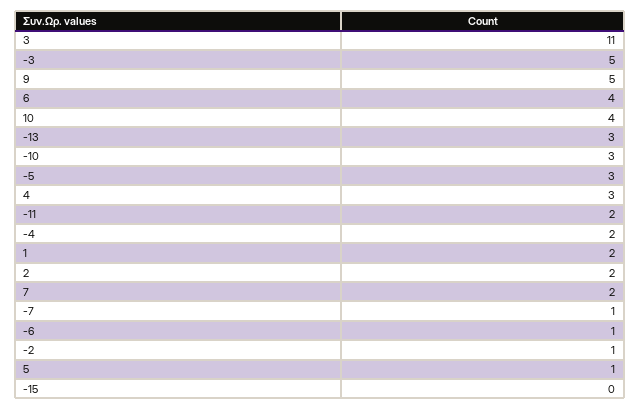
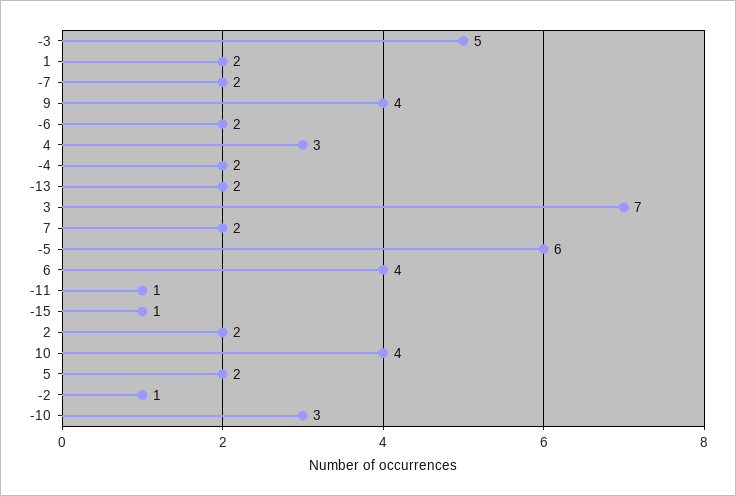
  {
-   "3": 11,
+   "3": 7,
    "-3": 5,
-   "9": 5,
+   "9": 4,
    "6": 4,
    "10": 4,
-   "-13": 3,
+   "-13": 2,
    "-10": 3,
-   "-5": 3,
+   "-5": 6,
    "4": 3,
-   "-11": 2,
+   "-11": 1,
    "-4": 2,
    "1": 2,
    "2": 2,
    "7": 2,
-   "-7": 1,
+   "-7": 2,
-   "-6": 1,
+   "-6": 2,
    "-2": 1,
-   "5": 1,
+   "5": 2,
-   "-15": 0
+   "-15": 1
  }

